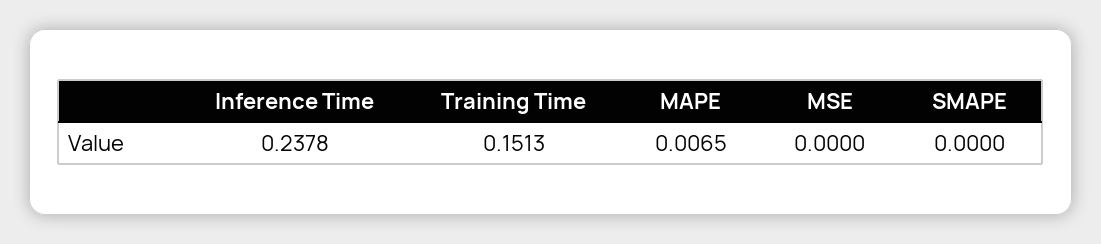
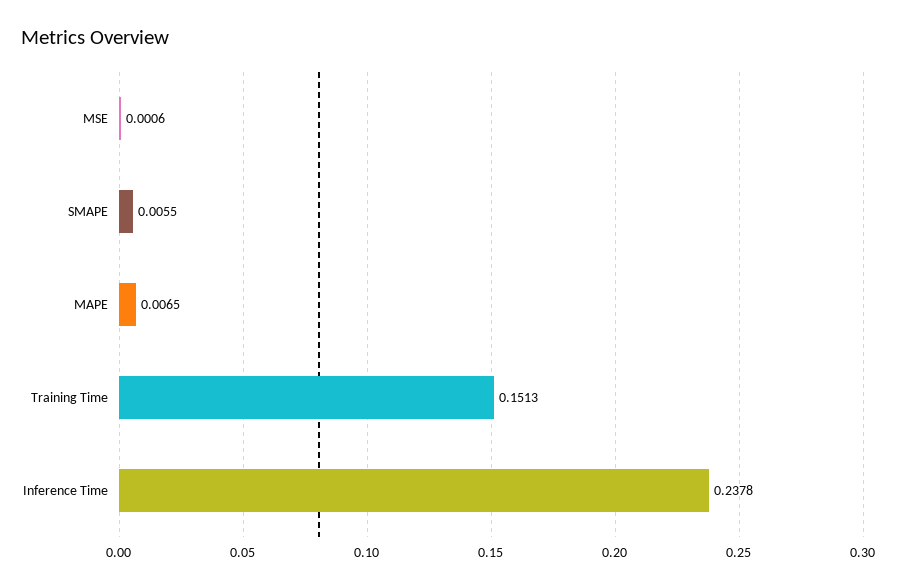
  {
    "Inference Time": 0.2378,
    "Training Time": 0.1513,
    "MAPE": 0.0065,
-   "MSE": 0,
+   "MSE": 0.0006,
-   "SMAPE": 0
+   "SMAPE": 0.0055
  }

